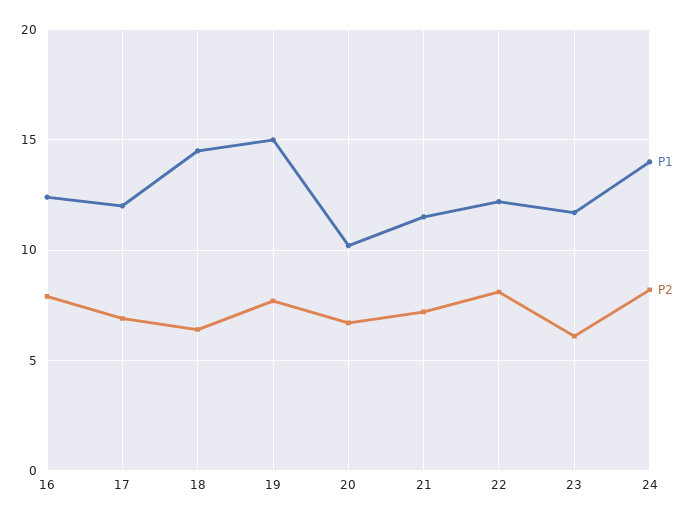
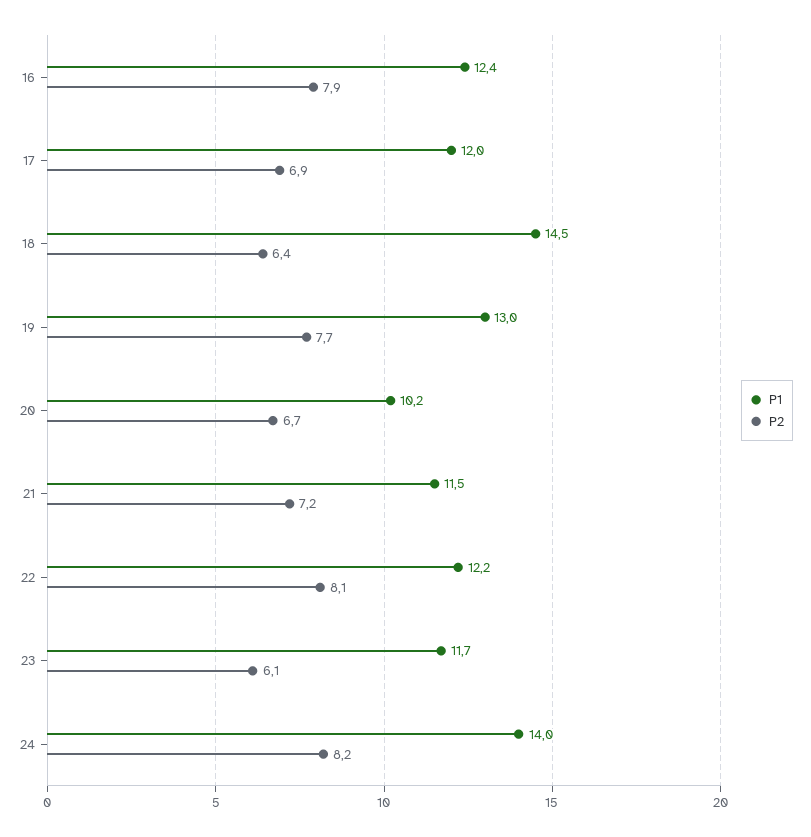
  {
    "P1": {
      "16": 12.4,
      "17": 12,
      "18": 14.5,
-     "19": 15,
+     "19": 13,
      "20": 10.2,
      "21": 11.5,
      "22": 12.2,
      "23": 11.7,
      "24": 14
    },
    "P2": {
      "16": 7.9,
      "17": 6.9,
      "18": 6.4,
      "19": 7.7,
      "20": 6.7,
      "21": 7.2,
      "22": 8.1,
      "23": 6.1,
      "24": 8.2
    }
  }

